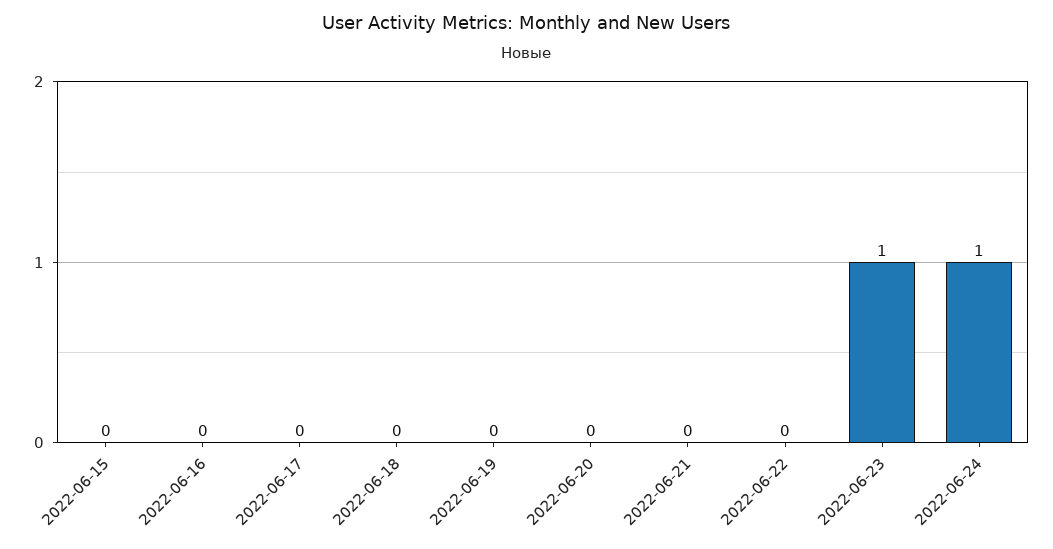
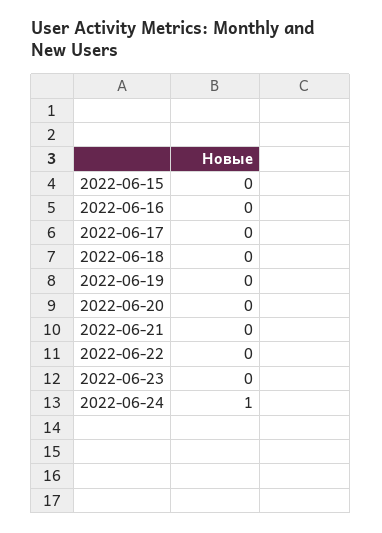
  {
    "2022-06-15": 0,
    "2022-06-16": 0,
    "2022-06-17": 0,
    "2022-06-18": 0,
    "2022-06-19": 0,
    "2022-06-20": 0,
    "2022-06-21": 0,
    "2022-06-22": 0,
-   "2022-06-23": 1,
+   "2022-06-23": 0,
    "2022-06-24": 1
  }

